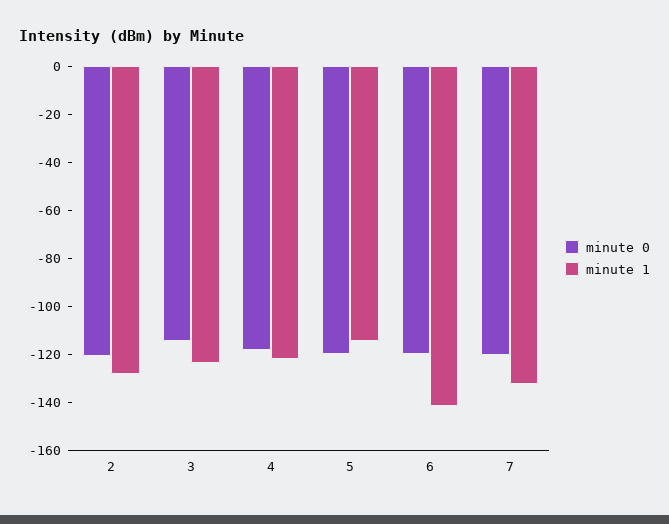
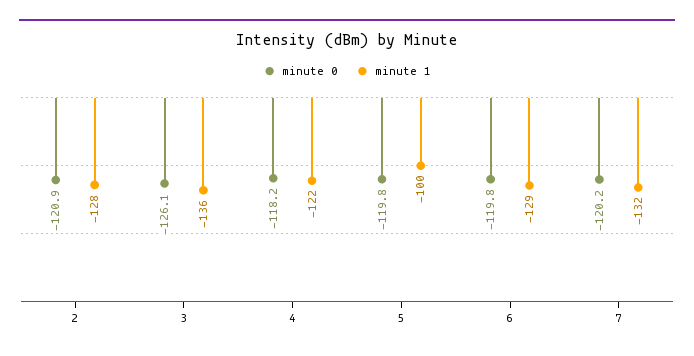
  {
    "minute 0": {
      "2": -120.9,
-     "3": -115,
+     "3": -126.1,
      "4": -118.2,
      "5": -119.8,
      "6": -119.8,
      "7": -120.2
    },
    "minute 1": {
      "2": -128,
-     "3": -125,
+     "3": -136,
      "4": -122,
-     "5": -115,
+     "5": -100,
-     "6": -140,
+     "6": -129,
      "7": -132
    }
  }

